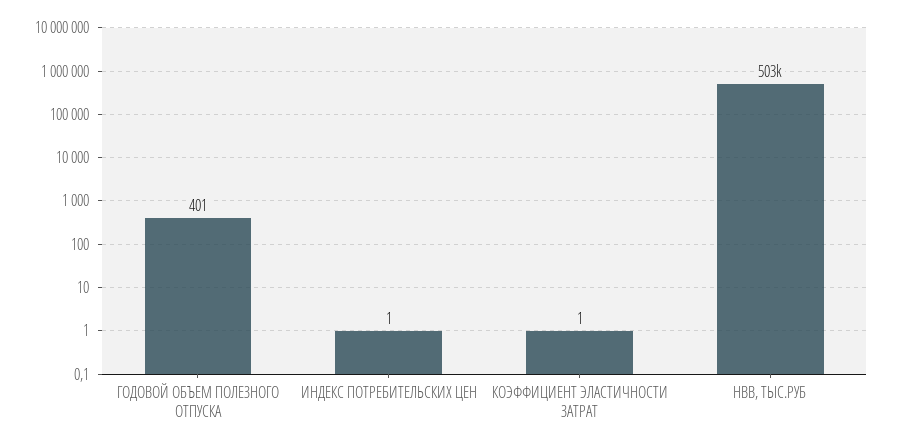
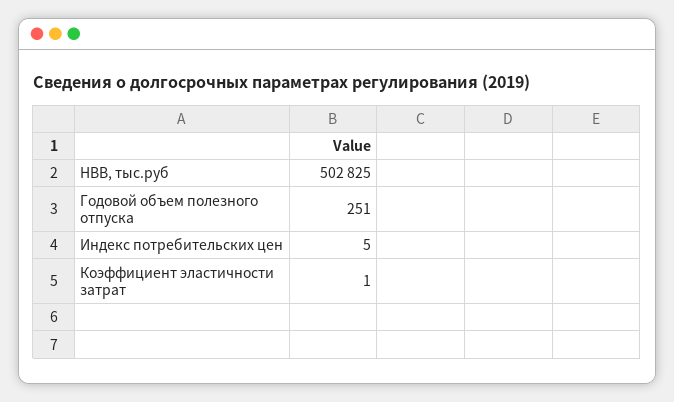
  {
-   "ГОДОВОЙ ОБЪЕМ ПОЛЕЗНОГО ОТПУСКА": 401,
+   "ГОДОВОЙ ОБЪЕМ ПОЛЕЗНОГО ОТПУСКА": 251,
-   "ИНДЕКС ПОТРЕБИТЕЛЬСКИХ ЦЕН": 1,
+   "ИНДЕКС ПОТРЕБИТЕЛЬСКИХ ЦЕН": 5,
    "КОЭФФИЦИЕНТ ЭЛАСТИЧНОСТИ ЗАТРАТ": 1,
    "НВВ, ТЫС.РУБ": 502825
  }

